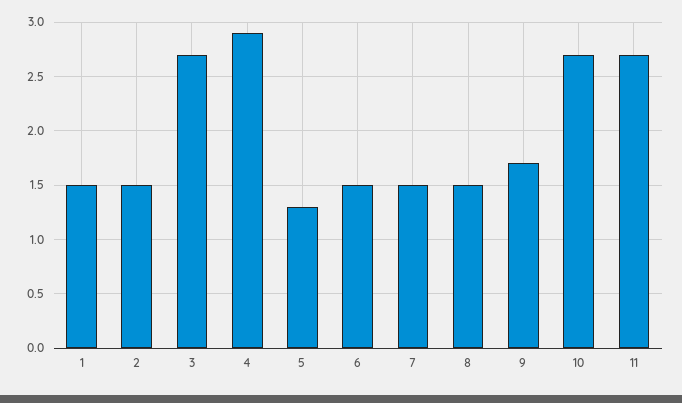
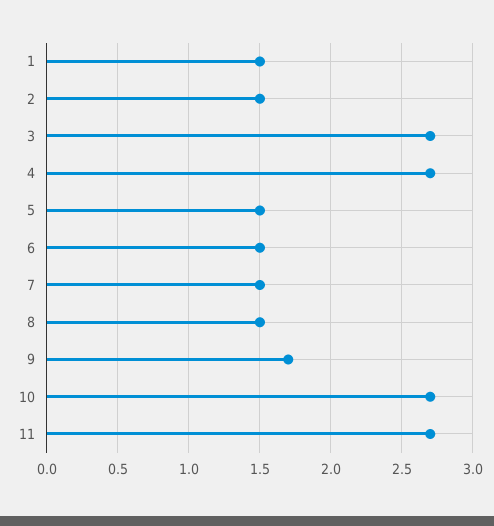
  {
    "1": 1.5,
    "2": 1.5,
    "3": 2.7,
-   "4": 2.9,
+   "4": 2.7,
-   "5": 1.3,
+   "5": 1.5,
    "6": 1.5,
    "7": 1.5,
    "8": 1.5,
    "9": 1.7,
    "10": 2.7,
    "11": 2.7
  }

